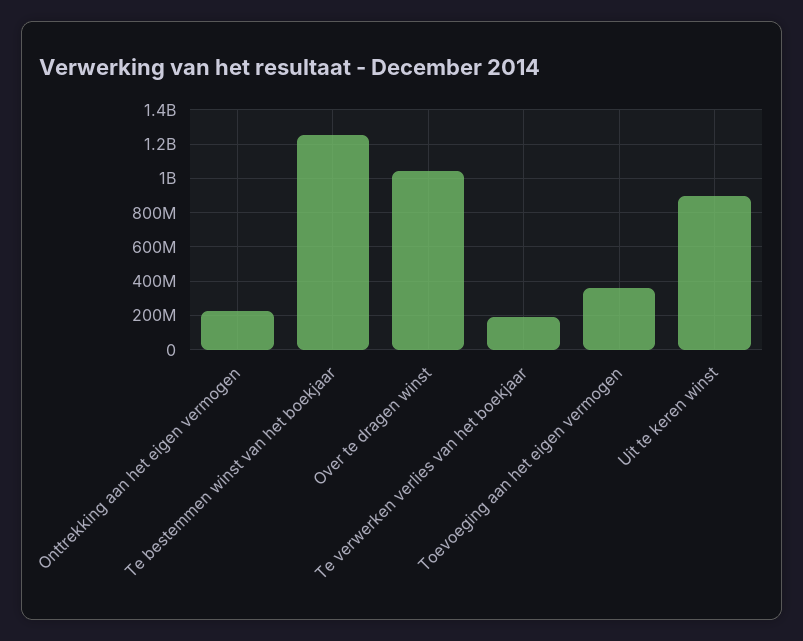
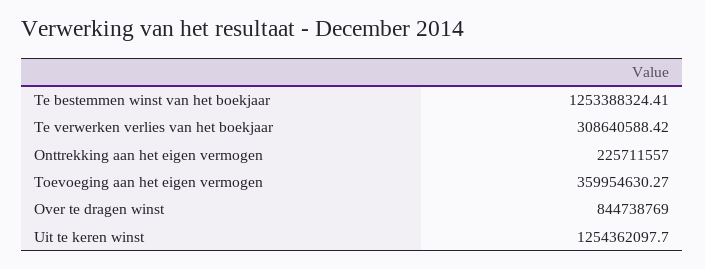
  {
    "Onttrekking aan het eigen vermogen": 225711557,
    "Te bestemmen winst van het boekjaar": 1253388324.41,
-   "Over te dragen winst": 1050000000,
+   "Over te dragen winst": 844738769,
-   "Te verwerken verlies van het boekjaar": 200000000,
+   "Te verwerken verlies van het boekjaar": 308640588.42,
    "Toevoeging aan het eigen vermogen": 359954630.27,
-   "Uit te keren winst": 900000000
+   "Uit te keren winst": 1254362097.7
  }

